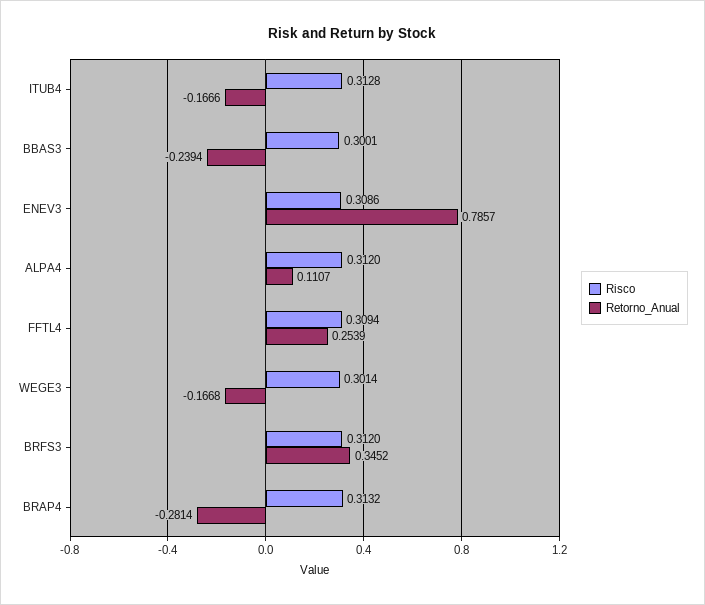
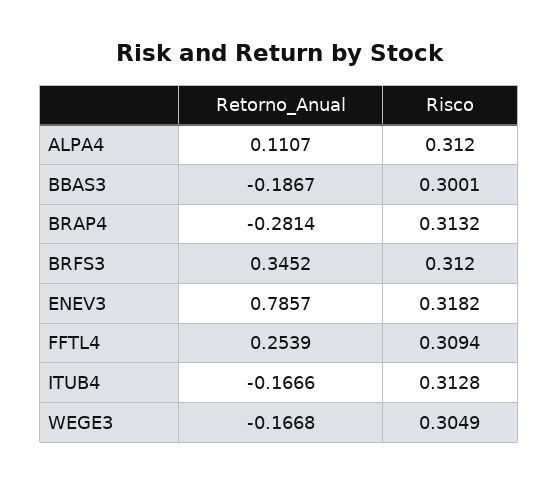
  {
    "Risco": {
      "ITUB4": 0.3128,
      "BBAS3": 0.3001,
-     "ENEV3": 0.3086,
+     "ENEV3": 0.3182,
      "ALPA4": 0.312,
      "FFTL4": 0.3094,
-     "WEGE3": 0.3014,
+     "WEGE3": 0.3049,
      "BRFS3": 0.312,
      "BRAP4": 0.3132
    },
    "Retorno_Anual": {
      "ITUB4": -0.1666,
-     "BBAS3": -0.2394,
+     "BBAS3": -0.1867,
      "ENEV3": 0.7857,
      "ALPA4": 0.1107,
      "FFTL4": 0.2539,
      "WEGE3": -0.1668,
      "BRFS3": 0.3452,
      "BRAP4": -0.2814
    }
  }

